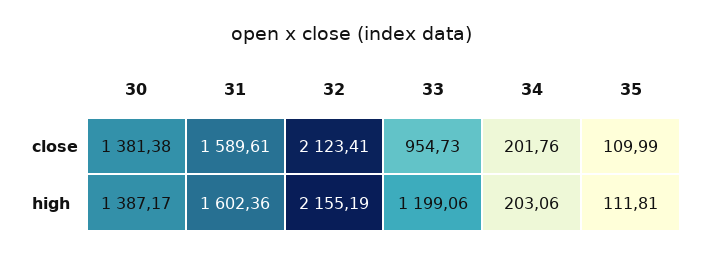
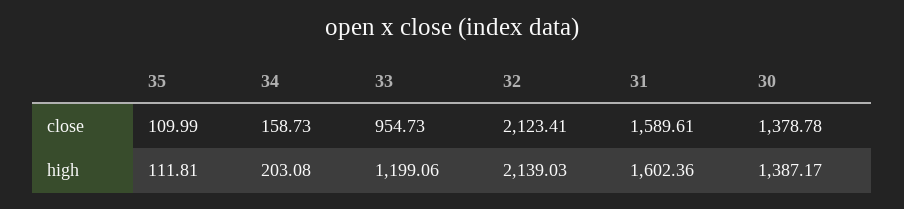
  {
    "30": {
-     "close": 1381.38,
+     "close": 1378.78,
      "high": 1387.17
    },
    "31": {
      "close": 1589.61,
      "high": 1602.36
    },
    "32": {
      "close": 2123.41,
-     "high": 2155.19
+     "high": 2139.03
    },
    "33": {
      "close": 954.73,
      "high": 1199.06
    },
    "34": {
-     "close": 201.76,
+     "close": 158.73,
-     "high": 203.06
+     "high": 203.08
    },
    "35": {
      "close": 109.99,
      "high": 111.81
    }
  }

